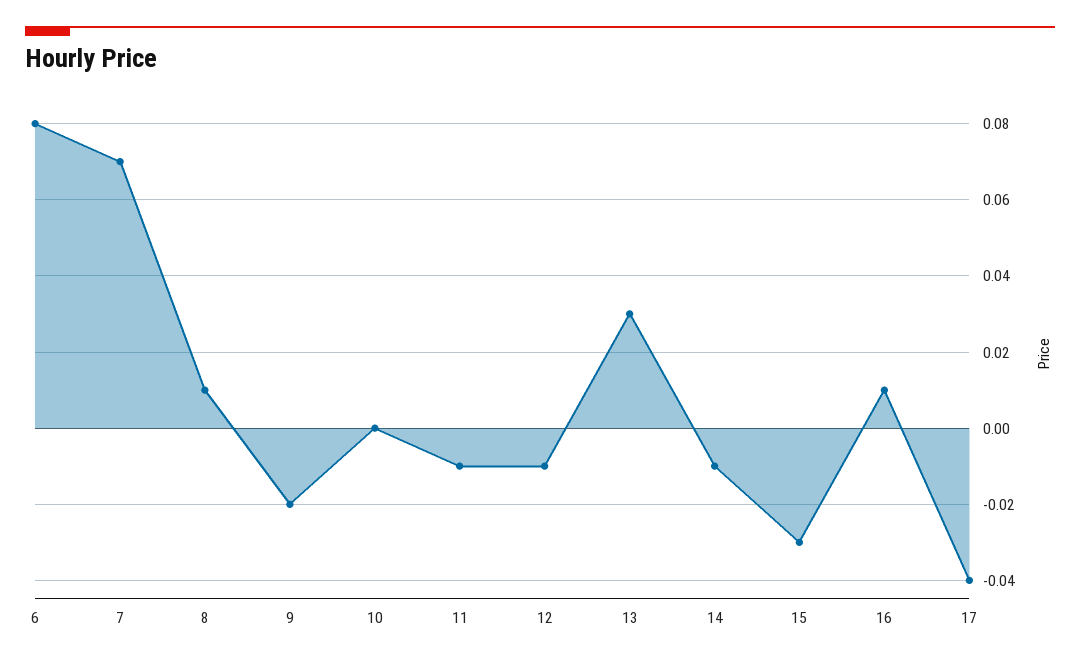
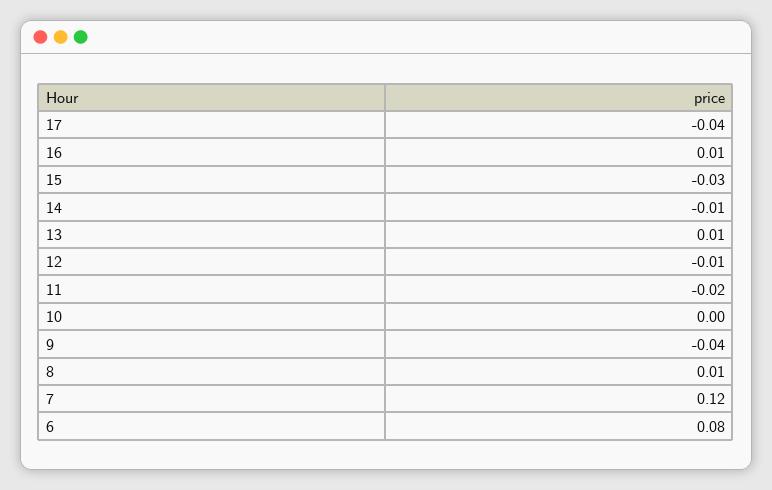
  {
    "6": 0.08,
-   "7": 0.07,
+   "7": 0.12,
    "8": 0.01,
-   "9": -0.02,
+   "9": -0.04,
    "10": 0,
-   "11": -0.01,
+   "11": -0.02,
    "12": -0.01,
-   "13": 0.03,
+   "13": 0.01,
    "14": -0.01,
    "15": -0.03,
    "16": 0.01,
    "17": -0.04
  }

